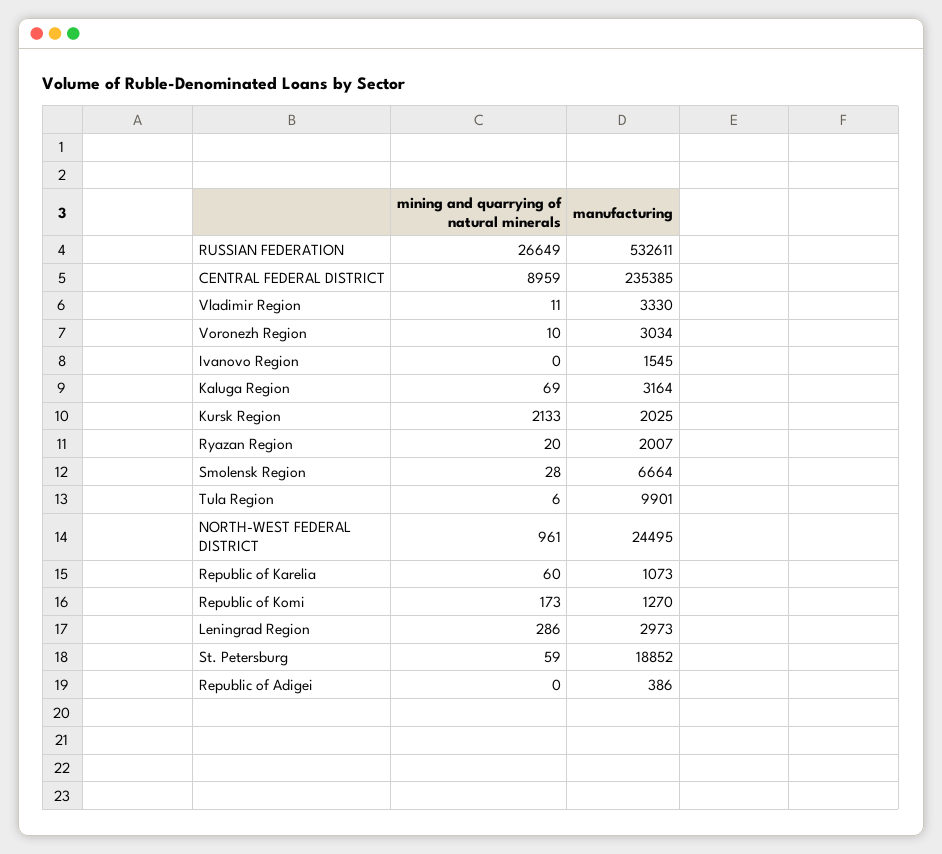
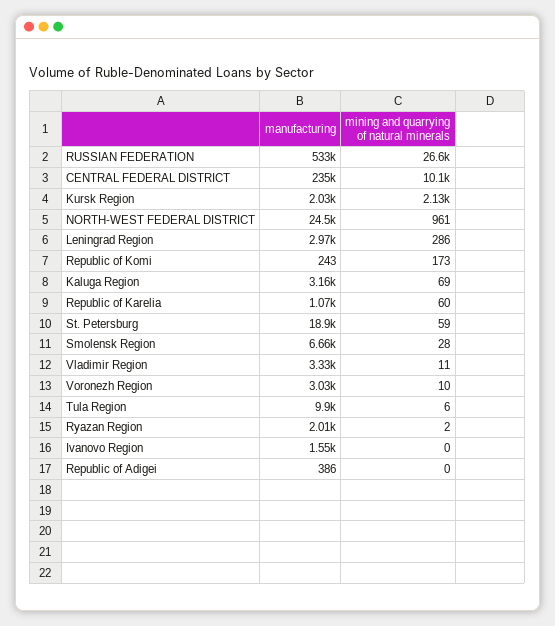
  {
    "mining and quarrying of natural minerals": {
      "RUSSIAN FEDERATION": 26649,
-     "CENTRAL FEDERAL DISTRICT": 8959,
+     "CENTRAL FEDERAL DISTRICT": 10100,
      "Vladimir Region": 11,
      "Voronezh Region": 10,
      "Ivanovo Region": 0,
      "Kaluga Region": 69,
      "Kursk Region": 2133,
-     "Ryazan Region": 20,
+     "Ryazan Region": 2,
      "Smolensk Region": 28,
      "Tula Region": 6,
      "NORTH-WEST FEDERAL DISTRICT": 961,
      "Republic of Karelia": 60,
      "Republic of Komi": 173,
      "Leningrad Region": 286,
      "St. Petersburg": 59,
      "Republic of Adigei": 0
    },
    "manufacturing": {
      "RUSSIAN FEDERATION": 532611,
      "CENTRAL FEDERAL DISTRICT": 235385,
      "Vladimir Region": 3330,
      "Voronezh Region": 3034,
      "Ivanovo Region": 1545,
      "Kaluga Region": 3164,
      "Kursk Region": 2025,
      "Ryazan Region": 2007,
      "Smolensk Region": 6664,
      "Tula Region": 9901,
      "NORTH-WEST FEDERAL DISTRICT": 24495,
      "Republic of Karelia": 1073,
-     "Republic of Komi": 1270,
+     "Republic of Komi": 243,
      "Leningrad Region": 2973,
      "St. Petersburg": 18852,
      "Republic of Adigei": 386
    }
  }

